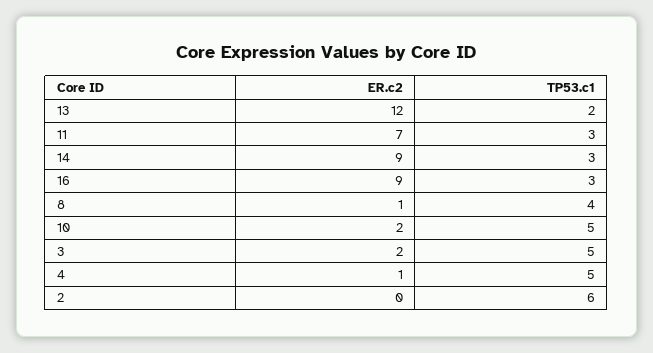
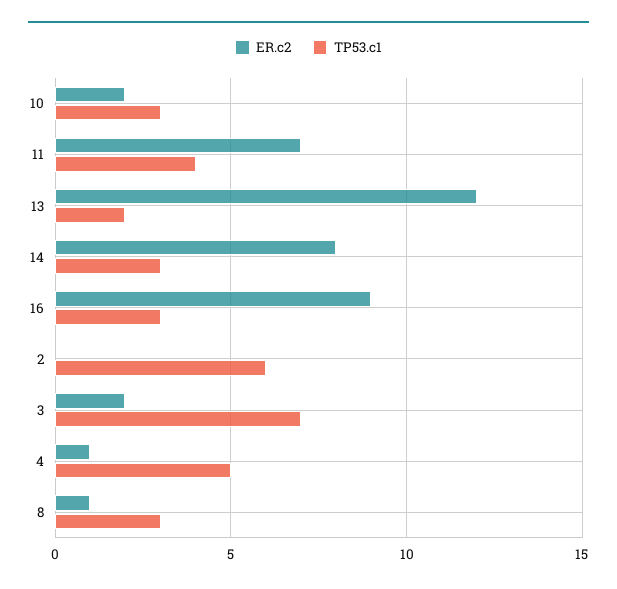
  {
    "ER.c2": {
      "13": 12,
      "11": 7,
-     "14": 9,
+     "14": 8,
      "16": 9,
      "8": 1,
      "10": 2,
      "3": 2,
      "4": 1,
      "2": 0
    },
    "TP53.c1": {
      "13": 2,
-     "11": 3,
+     "11": 4,
      "14": 3,
      "16": 3,
-     "8": 4,
+     "8": 3,
-     "10": 5,
+     "10": 3,
-     "3": 5,
+     "3": 7,
      "4": 5,
      "2": 6
    }
  }

